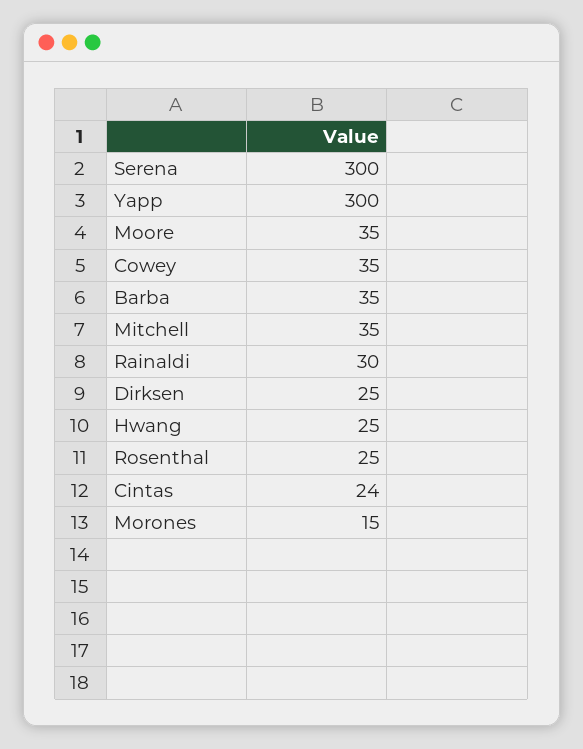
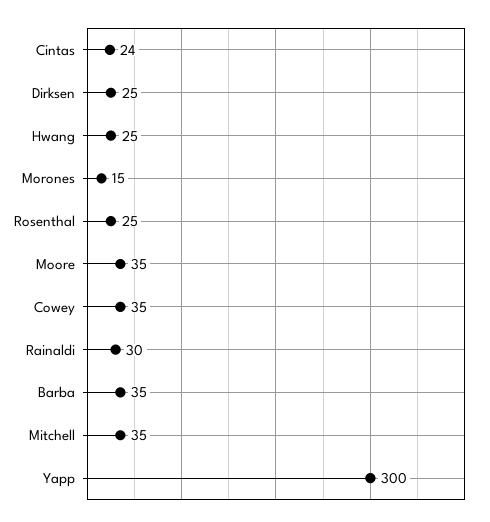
  {
-   "Serena": 300,
    "Yapp": 300,
    "Moore": 35,
    "Cowey": 35,
    "Barba": 35,
    "Mitchell": 35,
    "Rainaldi": 30,
    "Dirksen": 25,
    "Hwang": 25,
    "Rosenthal": 25,
    "Cintas": 24,
    "Morones": 15
  }

